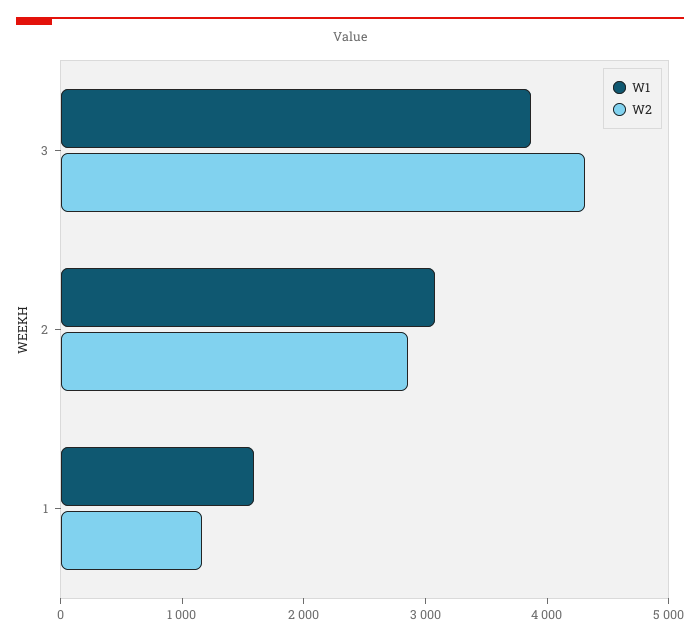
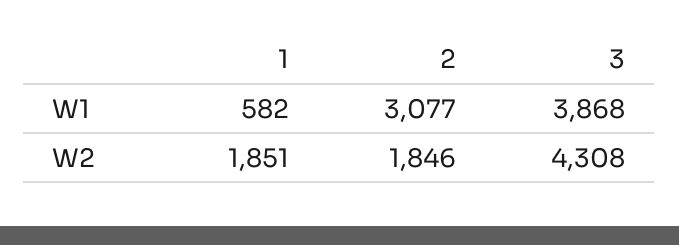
  {
    "W1": {
      "3": 3868,
      "2": 3077,
-     "1": 1600
+     "1": 582
    },
    "W2": {
      "3": 4308,
-     "2": 2800,
+     "2": 1846,
-     "1": 1200
+     "1": 1851
    }
  }

